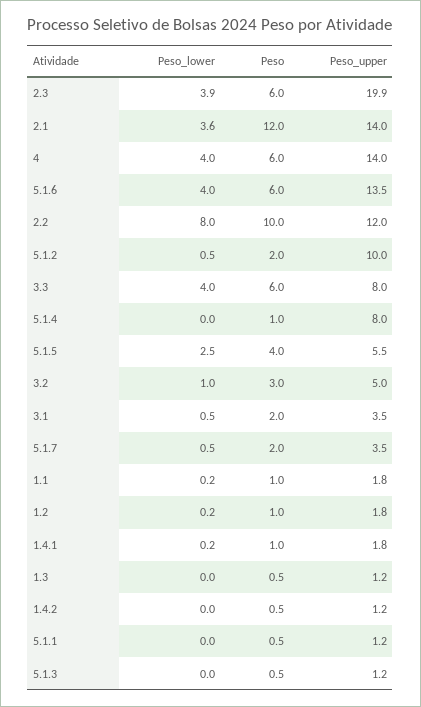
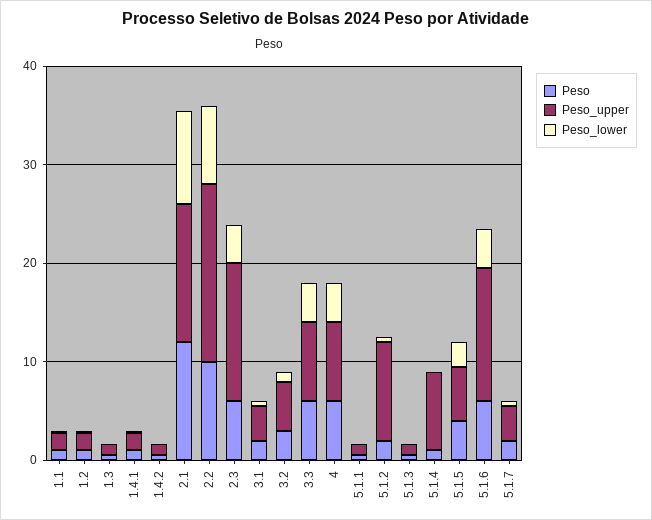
  {
    "Peso_lower": {
      "2.3": 3.9,
-     "2.1": 3.6,
+     "2.1": 10,
      "4": 4,
      "5.1.6": 4,
      "2.2": 8,
      "5.1.2": 0.5,
      "3.3": 4,
      "5.1.4": 0,
      "5.1.5": 2.5,
      "3.2": 1,
      "3.1": 0.5,
      "5.1.7": 0.5,
      "1.1": 0.2,
      "1.2": 0.2,
      "1.4.1": 0.2,
      "1.3": 0,
      "1.4.2": 0,
      "5.1.1": 0,
      "5.1.3": 0
    },
    "Peso": {
      "2.3": 6,
      "2.1": 12,
      "4": 6,
      "5.1.6": 6,
      "2.2": 10,
      "5.1.2": 2,
      "3.3": 6,
      "5.1.4": 1,
      "5.1.5": 4,
      "3.2": 3,
      "3.1": 2,
      "5.1.7": 2,
      "1.1": 1,
      "1.2": 1,
      "1.4.1": 1,
      "1.3": 0.5,
      "1.4.2": 0.5,
      "5.1.1": 0.5,
      "5.1.3": 0.5
    },
    "Peso_upper": {
-     "2.3": 19.9,
+     "2.3": 14,
      "2.1": 14,
-     "4": 14,
+     "4": 8,
      "5.1.6": 13.5,
-     "2.2": 12,
+     "2.2": 18,
      "5.1.2": 10,
      "3.3": 8,
      "5.1.4": 8,
      "5.1.5": 5.5,
      "3.2": 5,
      "3.1": 3.5,
      "5.1.7": 3.5,
      "1.1": 1.8,
      "1.2": 1.8,
      "1.4.1": 1.8,
      "1.3": 1.2,
      "1.4.2": 1.2,
      "5.1.1": 1.2,
      "5.1.3": 1.2
    }
  }

